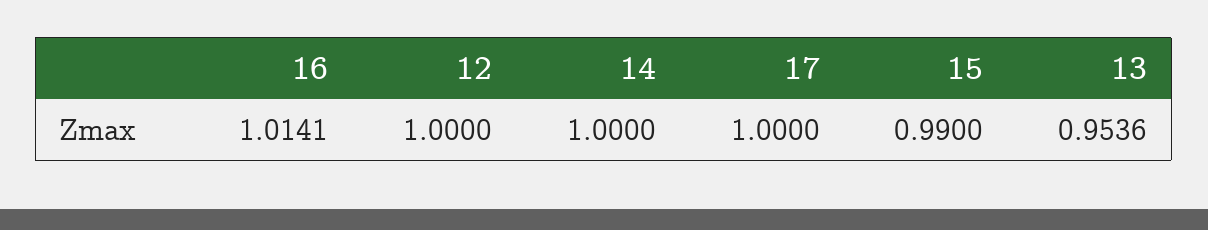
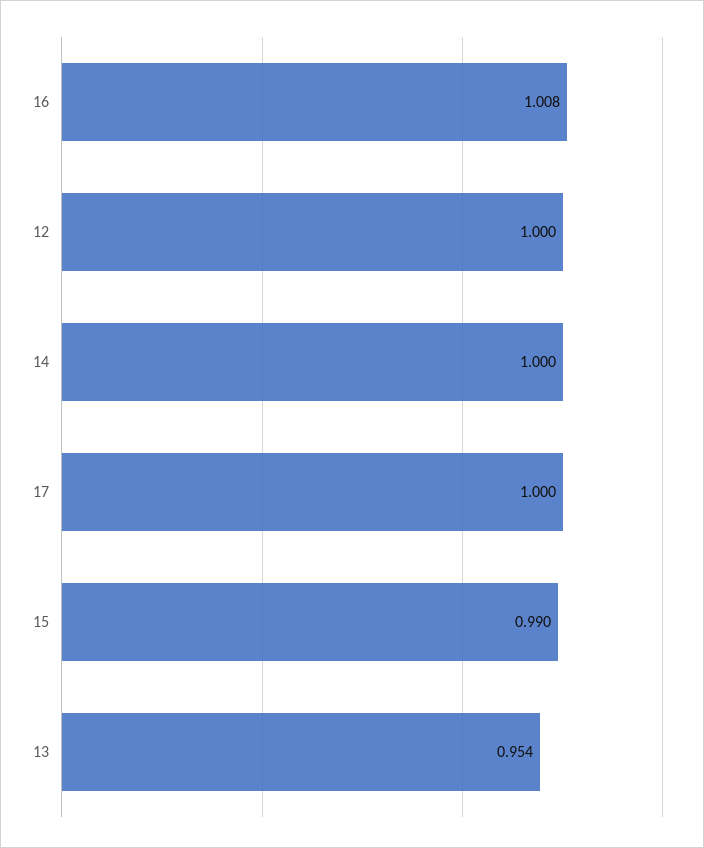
  {
-   "16": 1.0141,
+   "16": 1.008,
    "12": 1,
    "14": 1,
    "17": 1,
    "15": 0.99,
    "13": 0.9536
  }

